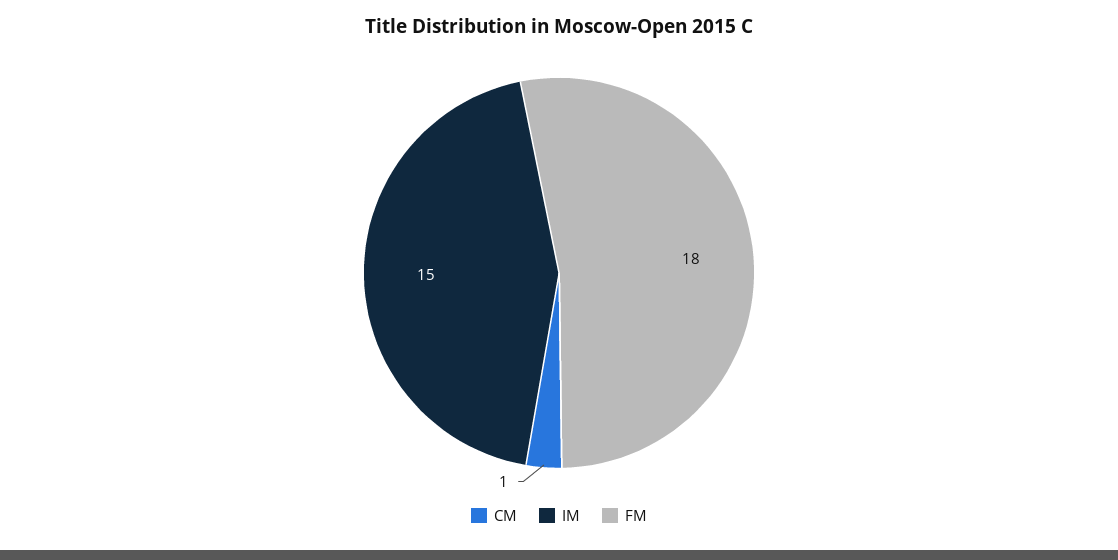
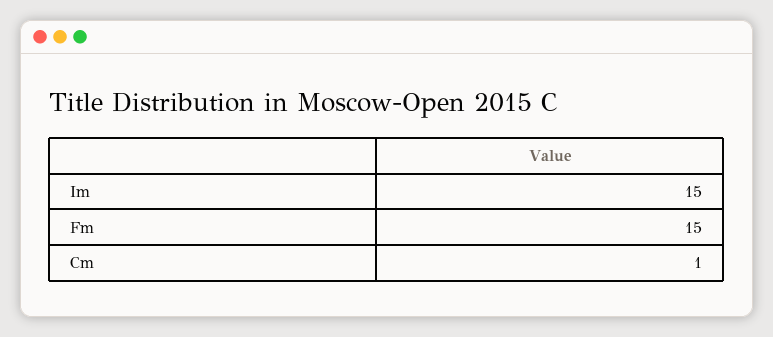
  {
    "CM": 1,
    "IM": 15,
-   "FM": 18
+   "FM": 15
  }

